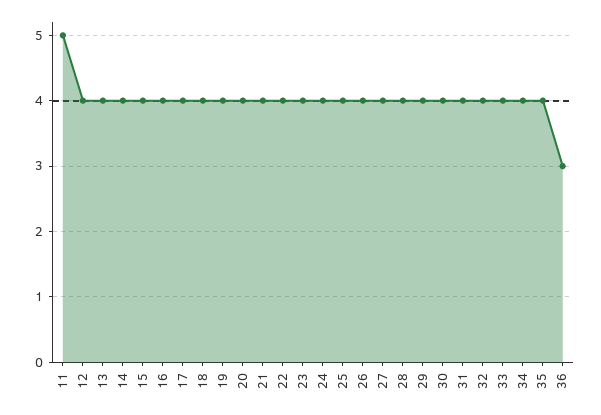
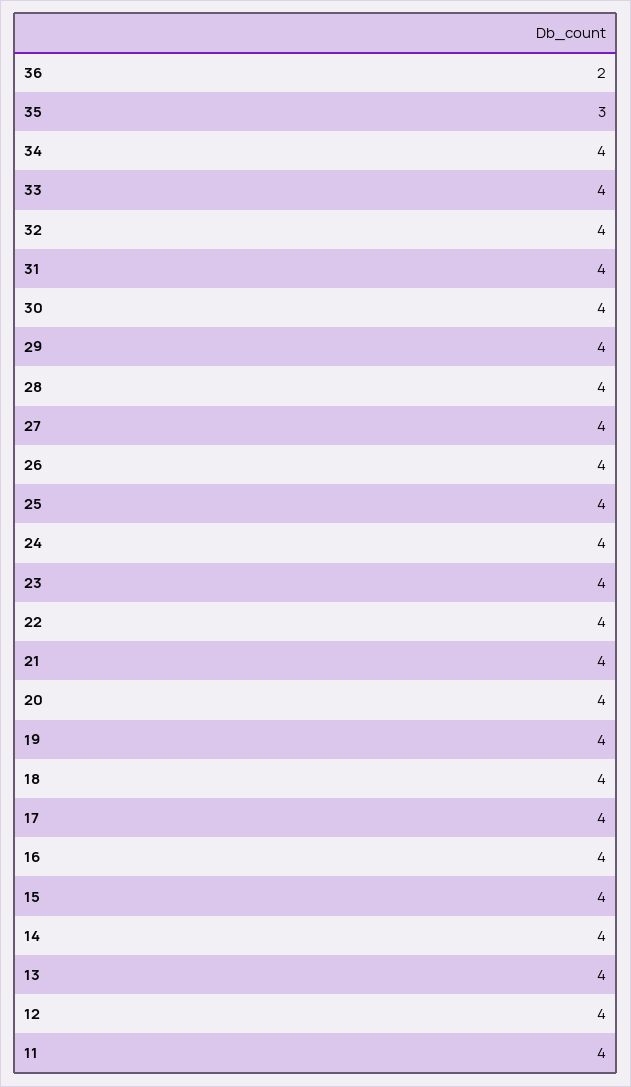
  {
-   "11": 5,
+   "11": 4,
    "12": 4,
    "13": 4,
    "14": 4,
    "15": 4,
    "16": 4,
    "17": 4,
    "18": 4,
    "19": 4,
    "20": 4,
    "21": 4,
    "22": 4,
    "23": 4,
    "24": 4,
    "25": 4,
    "26": 4,
    "27": 4,
    "28": 4,
    "29": 4,
    "30": 4,
    "31": 4,
    "32": 4,
    "33": 4,
    "34": 4,
-   "35": 4,
+   "35": 3,
-   "36": 3
+   "36": 2
  }

